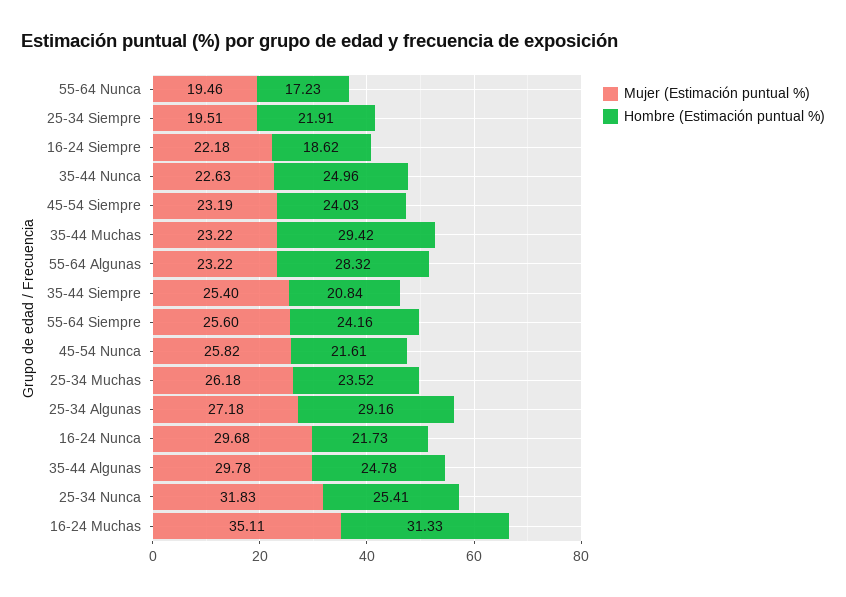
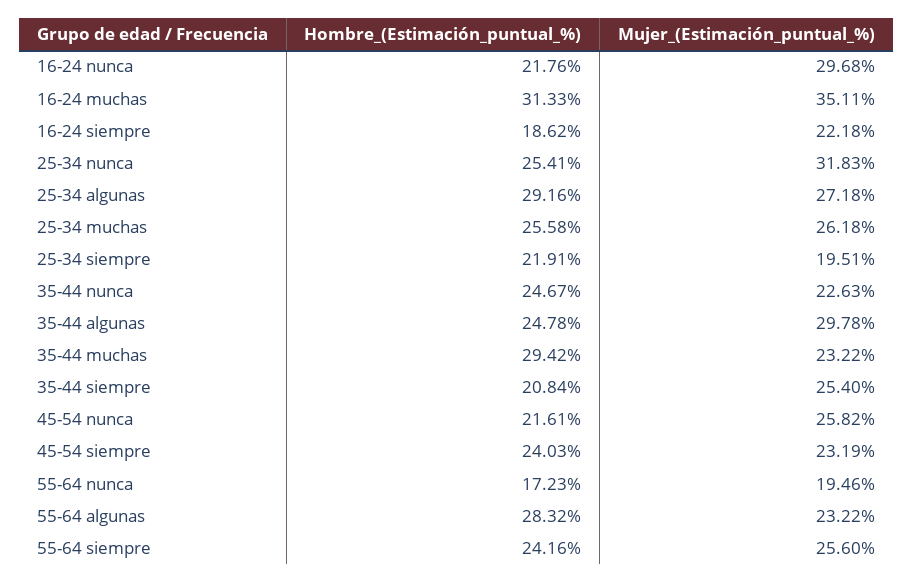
  {
    "Mujer (Estimación puntual %)": {
      "55-64 Nunca": 19.46,
      "25-34 Siempre": 19.51,
      "16-24 Siempre": 22.18,
      "35-44 Nunca": 22.63,
      "45-54 Siempre": 23.19,
      "35-44 Muchas": 23.22,
      "55-64 Algunas": 23.22,
      "35-44 Siempre": 25.4,
      "55-64 Siempre": 25.6,
      "45-54 Nunca": 25.82,
      "25-34 Muchas": 26.18,
      "25-34 Algunas": 27.18,
      "16-24 Nunca": 29.68,
      "35-44 Algunas": 29.78,
      "25-34 Nunca": 31.83,
      "16-24 Muchas": 35.11
    },
    "Hombre (Estimación puntual %)": {
      "55-64 Nunca": 17.23,
      "25-34 Siempre": 21.91,
      "16-24 Siempre": 18.62,
-     "35-44 Nunca": 24.96,
+     "35-44 Nunca": 24.67,
      "45-54 Siempre": 24.03,
      "35-44 Muchas": 29.42,
      "55-64 Algunas": 28.32,
      "35-44 Siempre": 20.84,
      "55-64 Siempre": 24.16,
      "45-54 Nunca": 21.61,
-     "25-34 Muchas": 23.52,
+     "25-34 Muchas": 25.58,
      "25-34 Algunas": 29.16,
-     "16-24 Nunca": 21.73,
+     "16-24 Nunca": 21.76,
      "35-44 Algunas": 24.78,
      "25-34 Nunca": 25.41,
      "16-24 Muchas": 31.33
    }
  }

